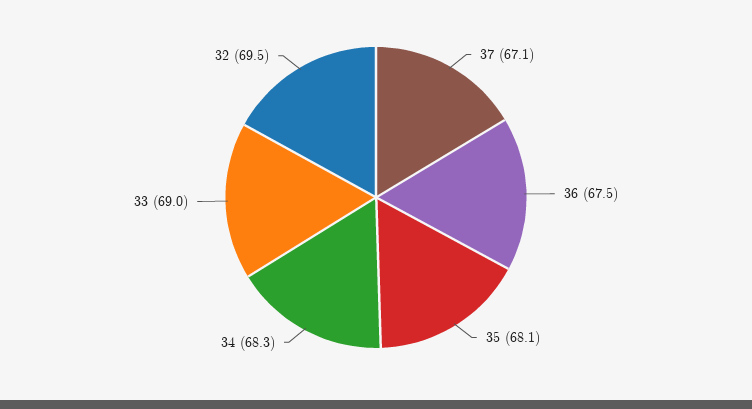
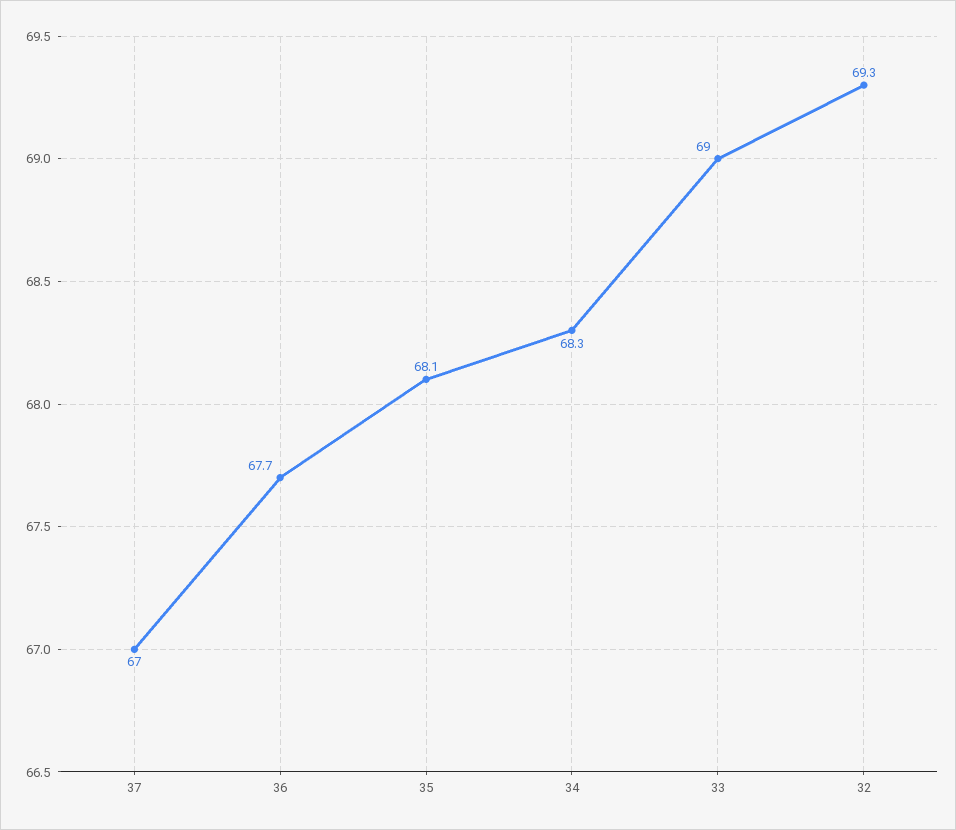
  {
-   "37": 67.1,
+   "37": 67,
-   "36": 67.5,
+   "36": 67.7,
    "35": 68.1,
    "34": 68.3,
    "33": 69,
-   "32": 69.5
+   "32": 69.3
  }

